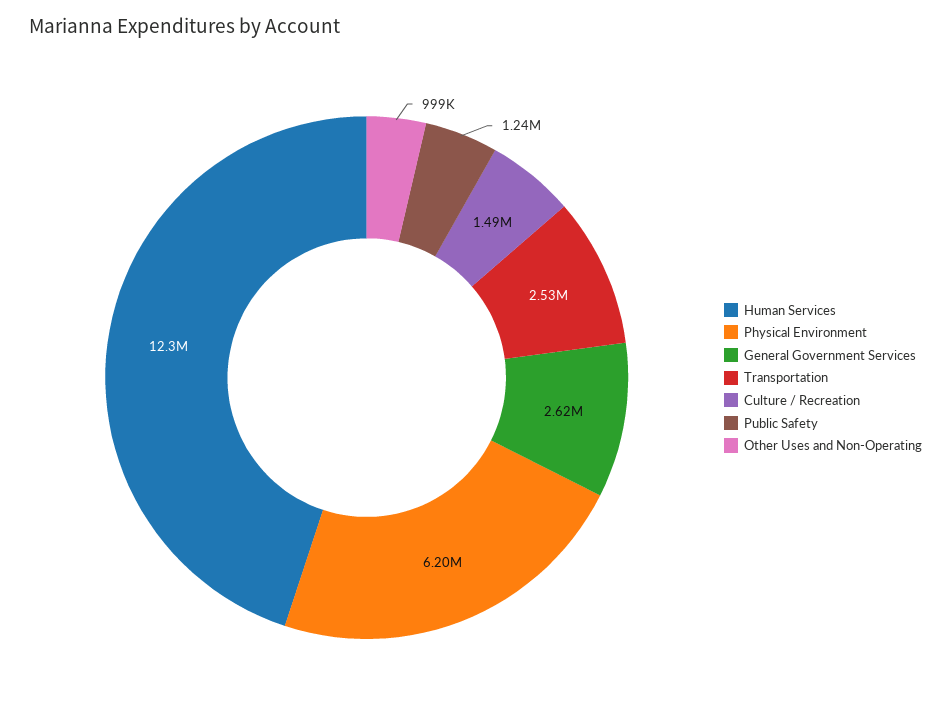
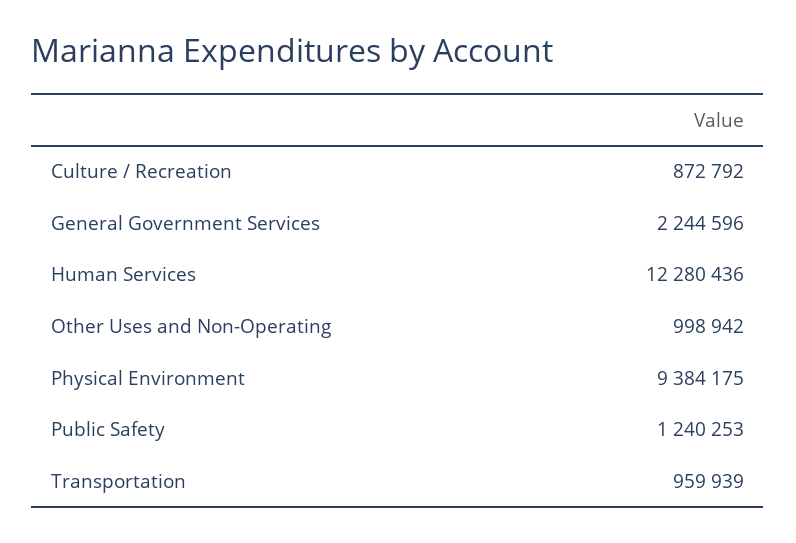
  {
    "Human Services": 12280436,
-   "Physical Environment": 6200000,
+   "Physical Environment": 9384175,
-   "General Government Services": 2620000,
+   "General Government Services": 2244596,
-   "Transportation": 2530000,
+   "Transportation": 959939,
-   "Culture / Recreation": 1490000,
+   "Culture / Recreation": 872792,
    "Public Safety": 1240253,
    "Other Uses and Non-Operating": 998942
  }

